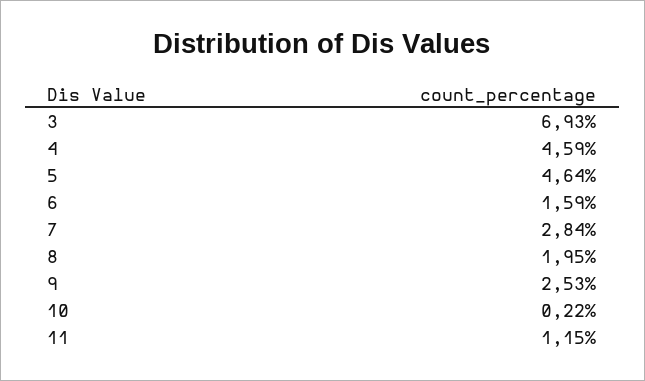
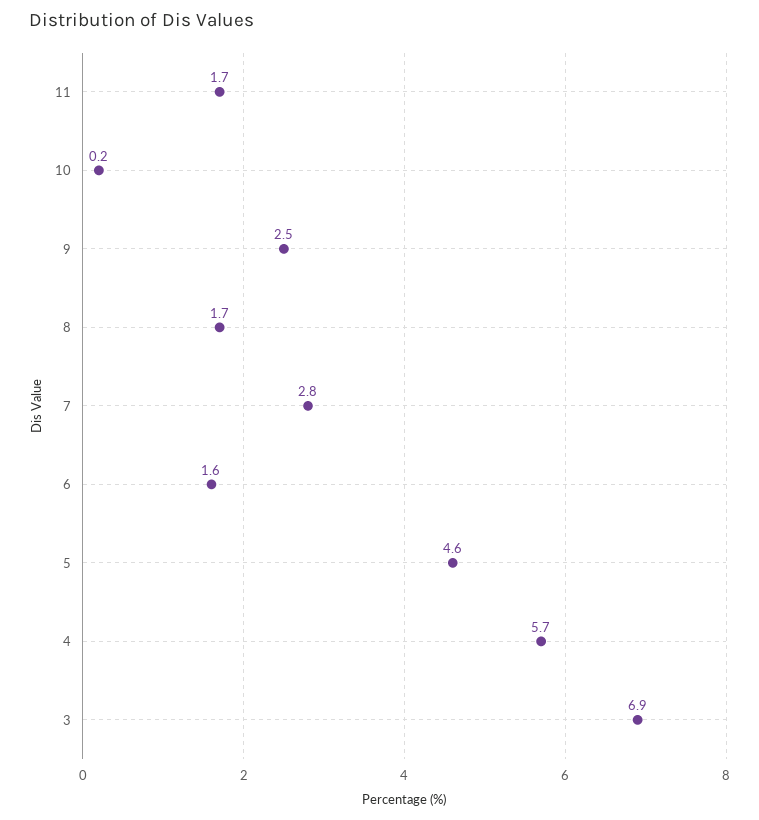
  {
    "3": 6.93,
-   "4": 4.59,
+   "4": 5.7,
    "5": 4.64,
    "6": 1.59,
    "7": 2.84,
-   "8": 1.95,
+   "8": 1.7,
    "9": 2.53,
    "10": 0.22,
-   "11": 1.15
+   "11": 1.7
  }

